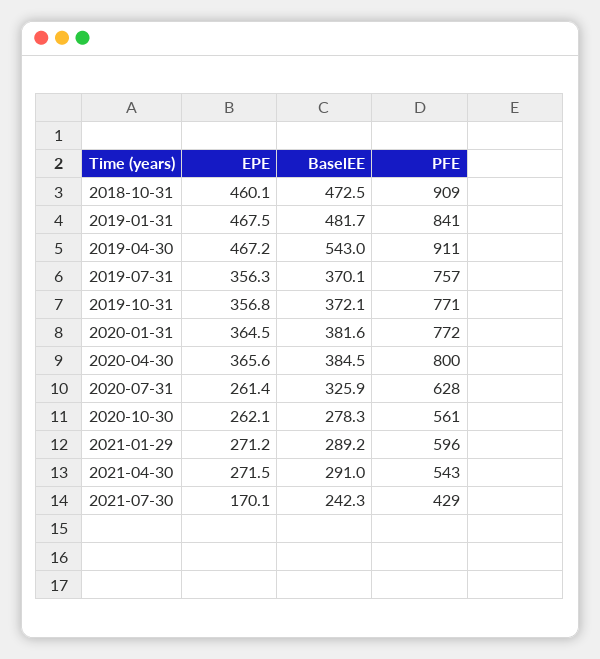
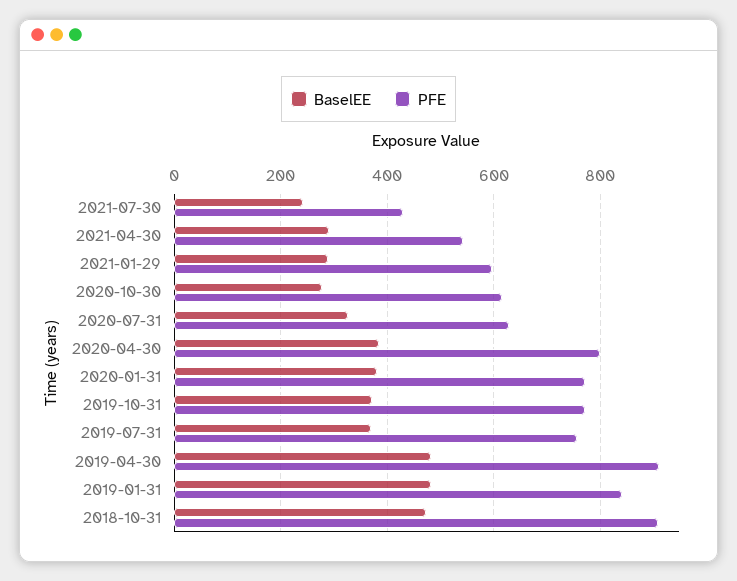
  {
-   "EPE": {
-     "2018-10-31": 460.1,
-     "2019-01-31": 467.5,
-     "2019-04-30": 467.2,
-     "2019-07-31": 356.3,
-     "2019-10-31": 356.8,
-     "2020-01-31": 364.5,
-     "2020-04-30": 365.6,
-     "2020-07-31": 261.4,
-     "2020-10-30": 262.1,
-     "2021-01-29": 271.2,
-     "2021-04-30": 271.5,
-     "2021-07-30": 170.1
-   },
    "BaselEE": {
      "2018-10-31": 472.5,
      "2019-01-31": 481.7,
-     "2019-04-30": 543,
+     "2019-04-30": 480,
      "2019-07-31": 370.1,
      "2019-10-31": 372.1,
      "2020-01-31": 381.6,
      "2020-04-30": 384.5,
      "2020-07-31": 325.9,
      "2020-10-30": 278.3,
      "2021-01-29": 289.2,
      "2021-04-30": 291,
      "2021-07-30": 242.3
    },
    "PFE": {
      "2018-10-31": 909,
      "2019-01-31": 841,
      "2019-04-30": 911,
      "2019-07-31": 757,
      "2019-10-31": 771,
      "2020-01-31": 772,
      "2020-04-30": 800,
      "2020-07-31": 628,
-     "2020-10-30": 561,
+     "2020-10-30": 620,
      "2021-01-29": 596,
      "2021-04-30": 543,
      "2021-07-30": 429
    }
  }

